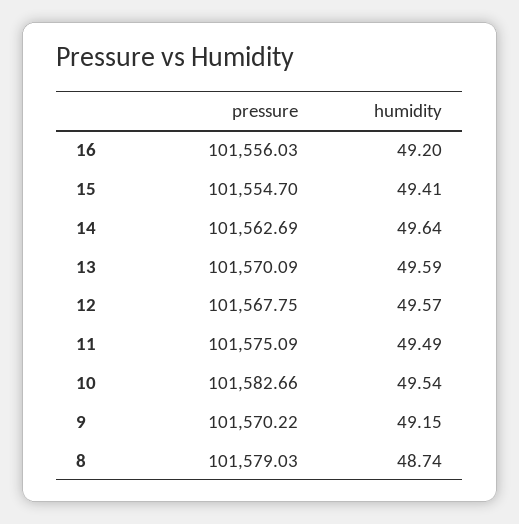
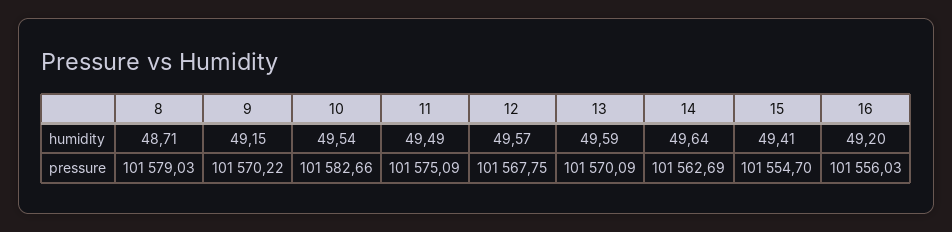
  {
    "pressure": {
      "16": 101556.03,
      "15": 101554.7,
      "14": 101562.69,
      "13": 101570.09,
      "12": 101567.75,
      "11": 101575.09,
      "10": 101582.66,
      "9": 101570.22,
      "8": 101579.03
    },
    "humidity": {
      "16": 49.2,
      "15": 49.41,
      "14": 49.64,
      "13": 49.59,
      "12": 49.57,
      "11": 49.49,
      "10": 49.54,
      "9": 49.15,
-     "8": 48.74
+     "8": 48.71
    }
  }

